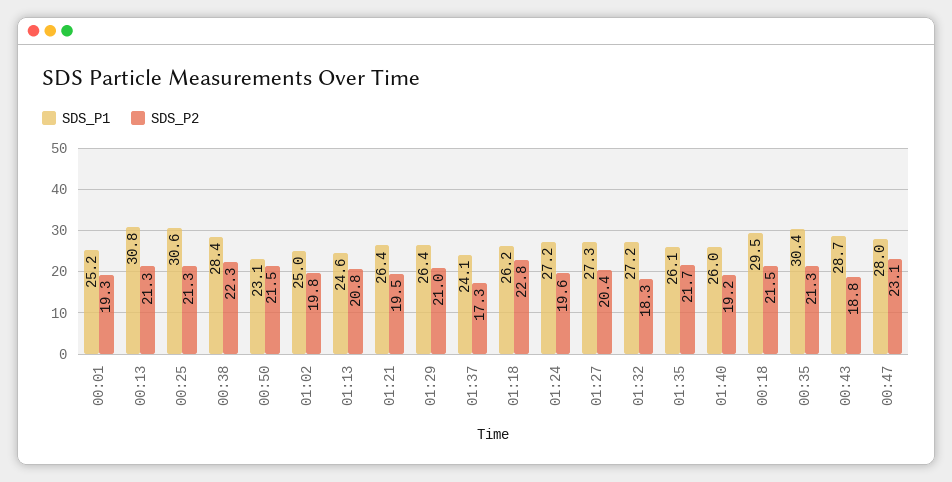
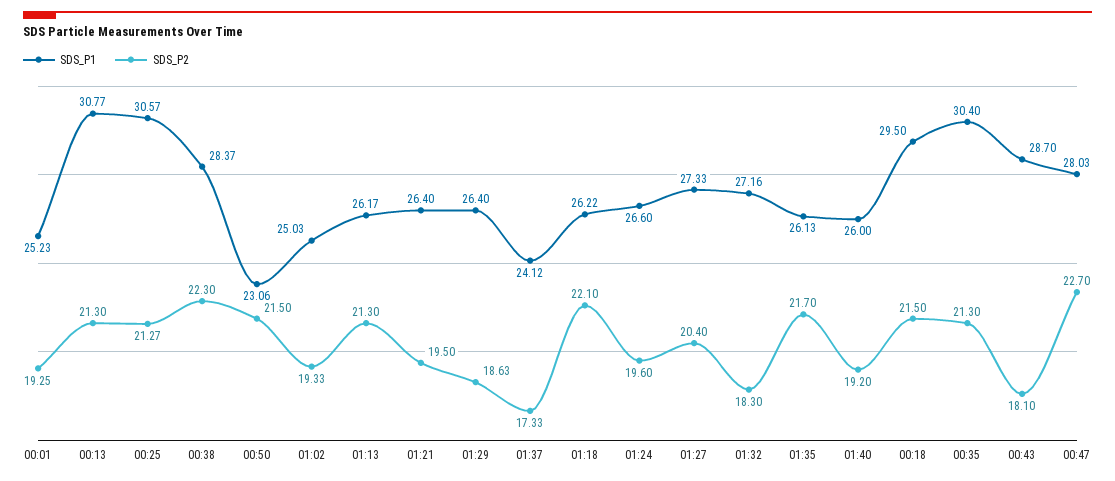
  {
    "SDS_P1": {
      "00:01": 25.23,
      "00:13": 30.77,
      "00:25": 30.57,
      "00:38": 28.37,
      "00:50": 23.06,
      "01:02": 25.03,
-     "01:13": 24.6,
+     "01:13": 26.17,
      "01:21": 26.4,
      "01:29": 26.4,
      "01:37": 24.12,
      "01:18": 26.22,
-     "01:24": 27.2,
+     "01:24": 26.6,
      "01:27": 27.33,
      "01:32": 27.16,
      "01:35": 26.13,
      "01:40": 26,
      "00:18": 29.5,
      "00:35": 30.4,
      "00:43": 28.7,
      "00:47": 28.03
    },
    "SDS_P2": {
      "00:01": 19.25,
      "00:13": 21.3,
      "00:25": 21.27,
      "00:38": 22.3,
      "00:50": 21.5,
-     "01:02": 19.8,
+     "01:02": 19.33,
-     "01:13": 20.8,
+     "01:13": 21.3,
      "01:21": 19.5,
-     "01:29": 21,
+     "01:29": 18.63,
      "01:37": 17.33,
-     "01:18": 22.8,
+     "01:18": 22.1,
      "01:24": 19.6,
      "01:27": 20.4,
      "01:32": 18.3,
      "01:35": 21.7,
      "01:40": 19.2,
      "00:18": 21.5,
      "00:35": 21.3,
-     "00:43": 18.8,
+     "00:43": 18.1,
-     "00:47": 23.1
+     "00:47": 22.7
    }
  }

